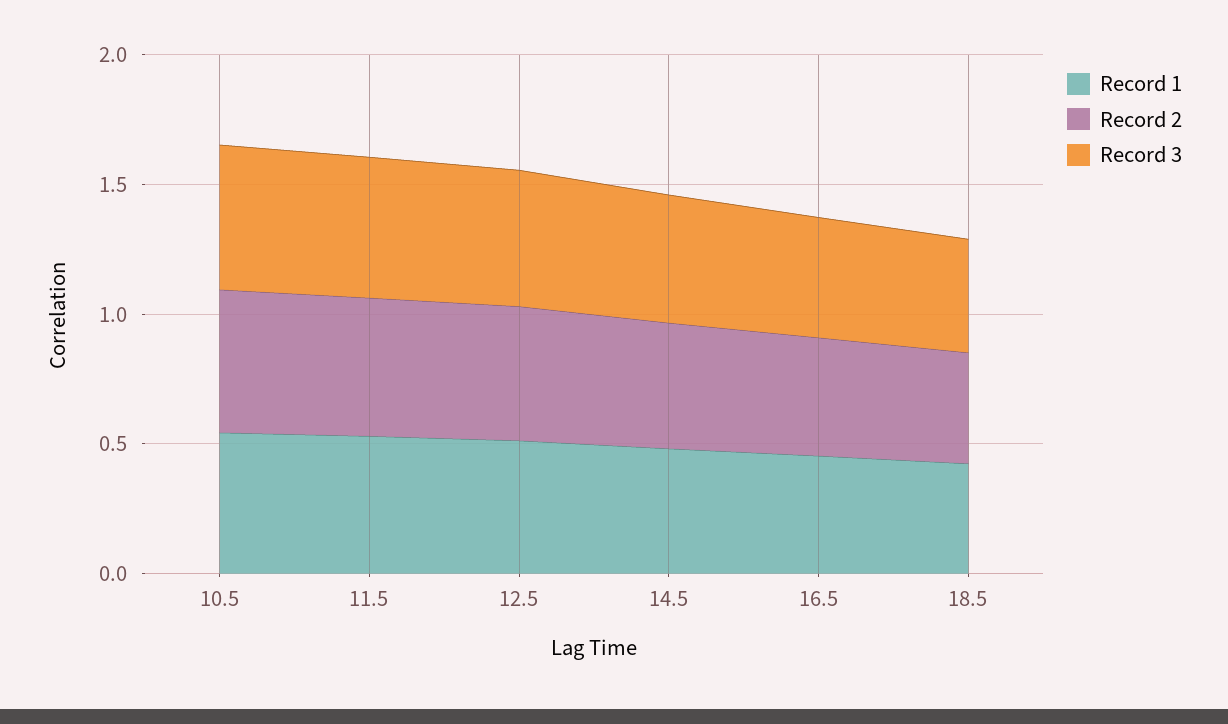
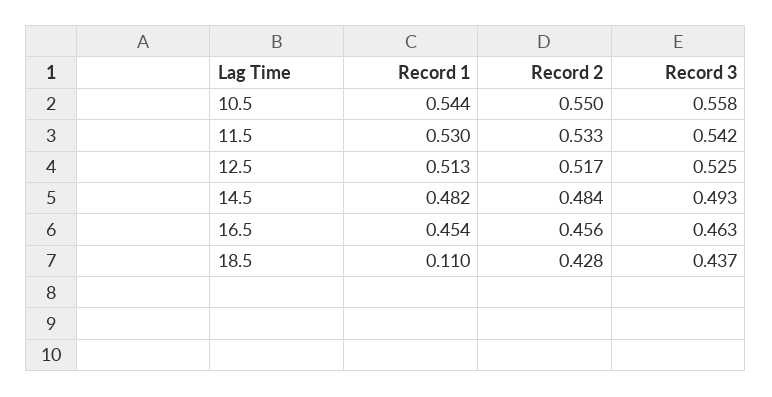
  {
    "Record 1": {
      "10.5": 0.544,
      "11.5": 0.53,
      "12.5": 0.513,
      "14.5": 0.482,
      "16.5": 0.454,
-     "18.5": 0.4
+     "18.5": 0.11
    },
    "Record 2": {
      "10.5": 0.55,
      "11.5": 0.533,
      "12.5": 0.517,
      "14.5": 0.484,
      "16.5": 0.456,
      "18.5": 0.428
    },
    "Record 3": {
      "10.5": 0.558,
      "11.5": 0.542,
      "12.5": 0.525,
      "14.5": 0.493,
      "16.5": 0.463,
      "18.5": 0.437
    }
  }

